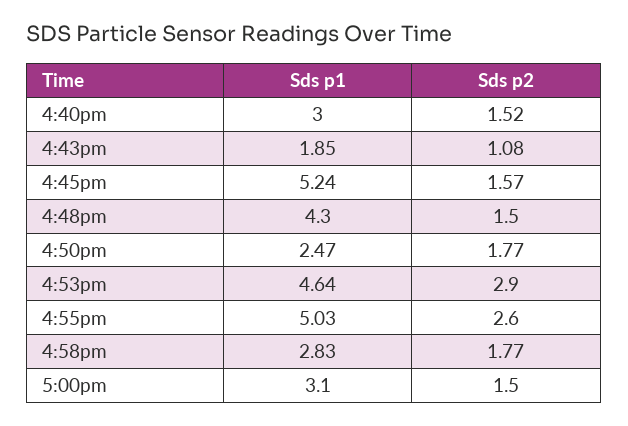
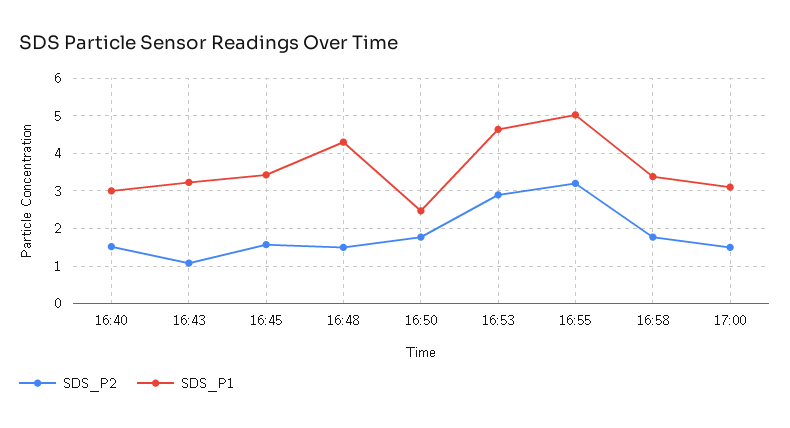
  {
    "Sds p1": {
      "4:40pm": 3,
-     "4:43pm": 1.85,
+     "4:43pm": 3.2,
-     "4:45pm": 5.24,
+     "4:45pm": 3.4,
      "4:48pm": 4.3,
      "4:50pm": 2.47,
      "4:53pm": 4.64,
      "4:55pm": 5.03,
-     "4:58pm": 2.83,
+     "4:58pm": 3.4,
      "5:00pm": 3.1
    },
    "Sds p2": {
      "4:40pm": 1.52,
      "4:43pm": 1.08,
      "4:45pm": 1.57,
      "4:48pm": 1.5,
      "4:50pm": 1.77,
      "4:53pm": 2.9,
-     "4:55pm": 2.6,
+     "4:55pm": 3.2,
      "4:58pm": 1.77,
      "5:00pm": 1.5
    }
  }

